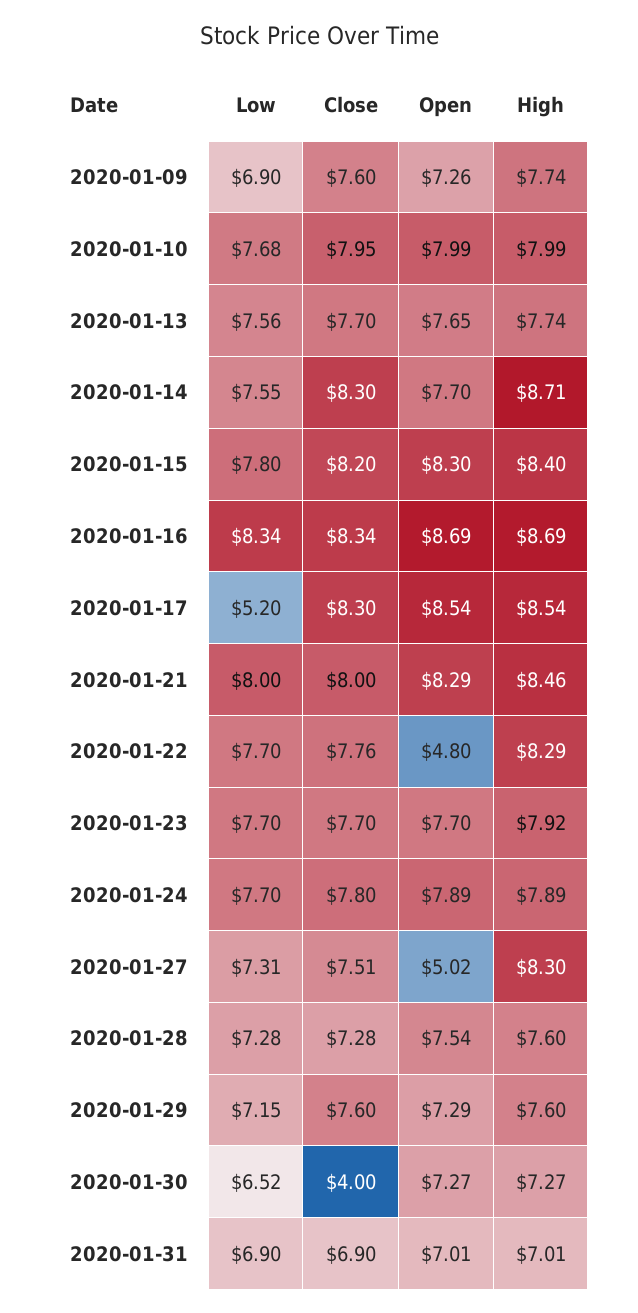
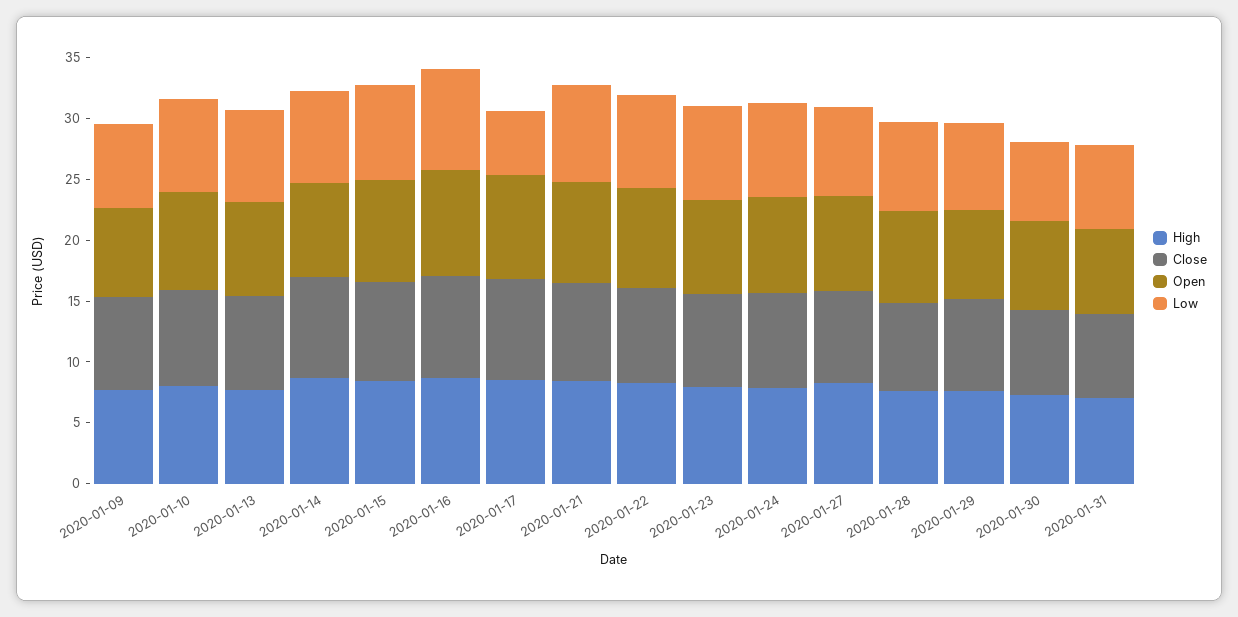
  {
    "Low": {
      "2020-01-09": 6.9,
      "2020-01-10": 7.68,
      "2020-01-13": 7.56,
      "2020-01-14": 7.55,
      "2020-01-15": 7.8,
      "2020-01-16": 8.34,
      "2020-01-17": 5.2,
      "2020-01-21": 8,
      "2020-01-22": 7.7,
      "2020-01-23": 7.7,
      "2020-01-24": 7.7,
      "2020-01-27": 7.31,
      "2020-01-28": 7.28,
      "2020-01-29": 7.15,
      "2020-01-30": 6.52,
      "2020-01-31": 6.9
    },
    "Close": {
      "2020-01-09": 7.6,
      "2020-01-10": 7.95,
      "2020-01-13": 7.7,
      "2020-01-14": 8.3,
      "2020-01-15": 8.2,
      "2020-01-16": 8.34,
      "2020-01-17": 8.3,
      "2020-01-21": 8,
      "2020-01-22": 7.76,
      "2020-01-23": 7.7,
      "2020-01-24": 7.8,
      "2020-01-27": 7.51,
      "2020-01-28": 7.28,
      "2020-01-29": 7.6,
-     "2020-01-30": 4,
+     "2020-01-30": 7,
      "2020-01-31": 6.9
    },
    "Open": {
      "2020-01-09": 7.26,
      "2020-01-10": 7.99,
      "2020-01-13": 7.65,
      "2020-01-14": 7.7,
      "2020-01-15": 8.3,
      "2020-01-16": 8.69,
      "2020-01-17": 8.54,
      "2020-01-21": 8.29,
-     "2020-01-22": 4.8,
+     "2020-01-22": 8,
      "2020-01-23": 7.7,
      "2020-01-24": 7.89,
-     "2020-01-27": 5.02,
+     "2020-01-27": 8,
      "2020-01-28": 7.54,
      "2020-01-29": 7.29,
      "2020-01-30": 7.27,
      "2020-01-31": 7.01
    },
    "High": {
      "2020-01-09": 7.74,
      "2020-01-10": 7.99,
      "2020-01-13": 7.74,
      "2020-01-14": 8.71,
      "2020-01-15": 8.4,
      "2020-01-16": 8.69,
      "2020-01-17": 8.54,
      "2020-01-21": 8.46,
      "2020-01-22": 8.29,
      "2020-01-23": 7.92,
      "2020-01-24": 7.89,
      "2020-01-27": 8.3,
      "2020-01-28": 7.6,
      "2020-01-29": 7.6,
      "2020-01-30": 7.27,
      "2020-01-31": 7.01
    }
  }

